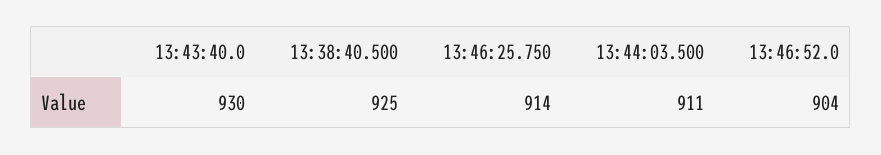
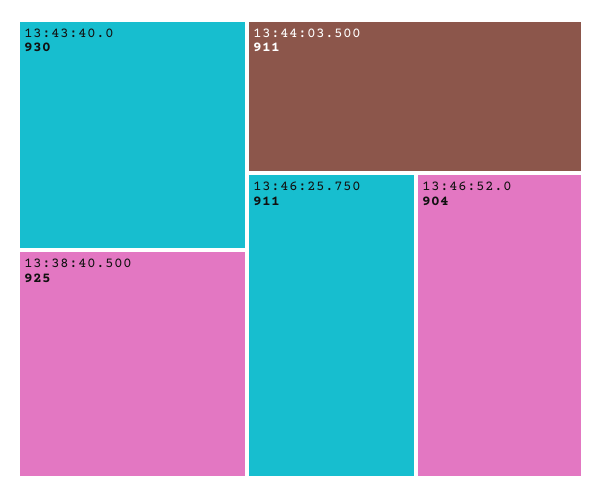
  {
    "13:43:40.0": 930,
    "13:38:40.500": 925,
-   "13:46:25.750": 914,
+   "13:46:25.750": 911,
    "13:44:03.500": 911,
    "13:46:52.0": 904
  }

